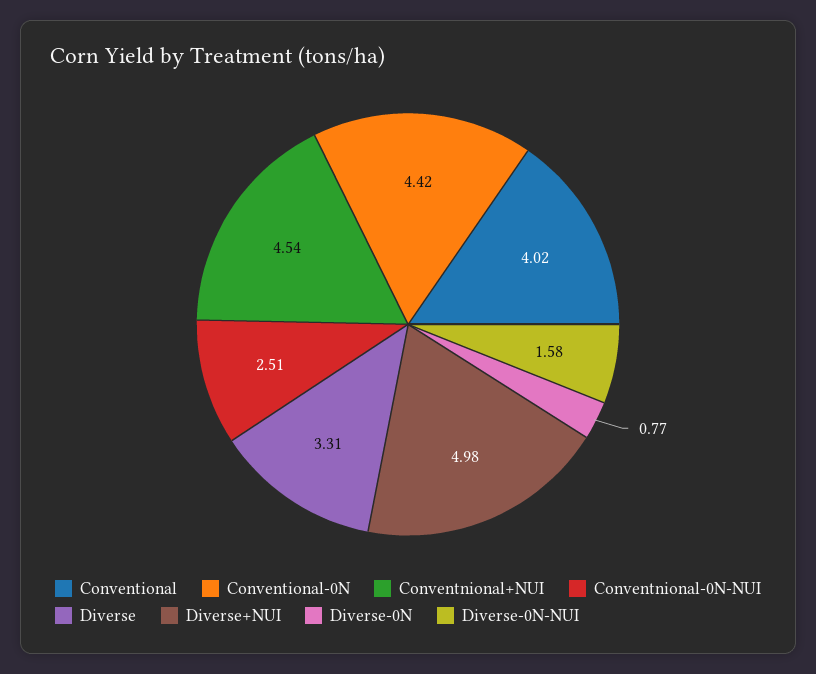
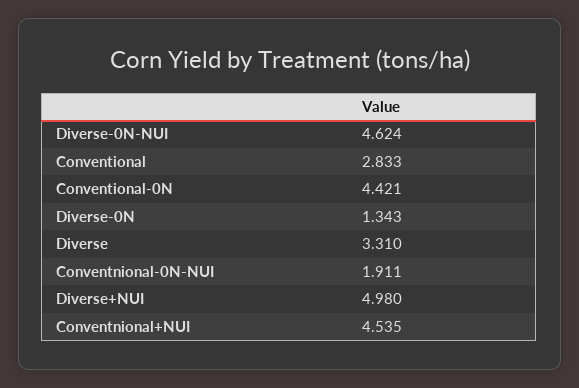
  {
-   "Conventional": 4.02,
+   "Conventional": 2.833,
    "Conventional-0N": 4.421,
    "Conventnional+NUI": 4.535,
-   "Conventnional-0N-NUI": 2.51,
+   "Conventnional-0N-NUI": 1.911,
    "Diverse": 3.31,
    "Diverse+NUI": 4.98,
-   "Diverse-0N": 0.77,
+   "Diverse-0N": 1.343,
-   "Diverse-0N-NUI": 1.58
+   "Diverse-0N-NUI": 4.624
  }

